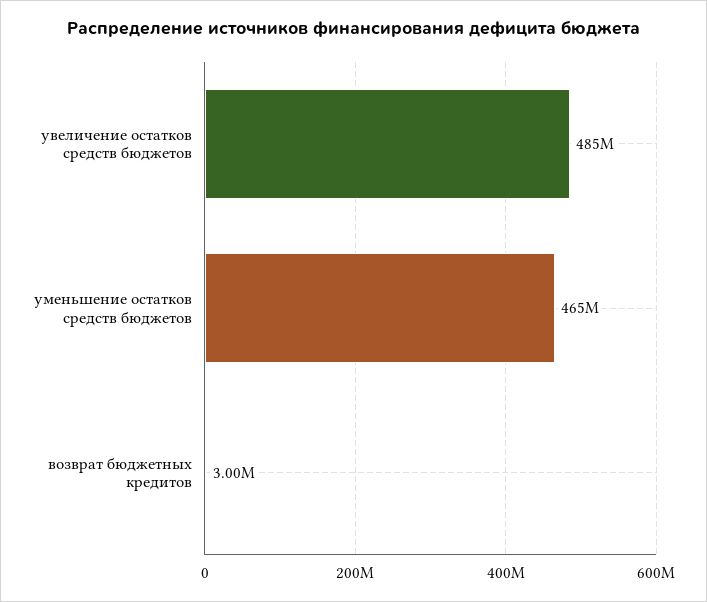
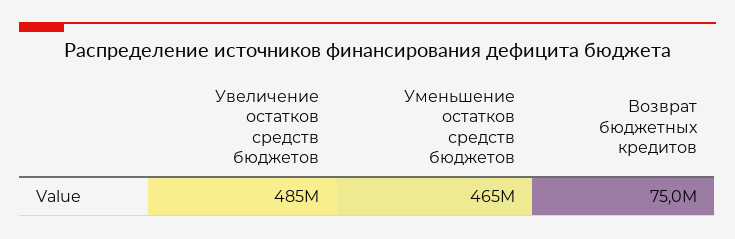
  {
    "увеличение остатков средств бюджетов": 485000000,
    "уменьшение остатков средств бюджетов": 465000000,
-   "возврат бюджетных кредитов": 3000000
+   "возврат бюджетных кредитов": 75000000
  }

